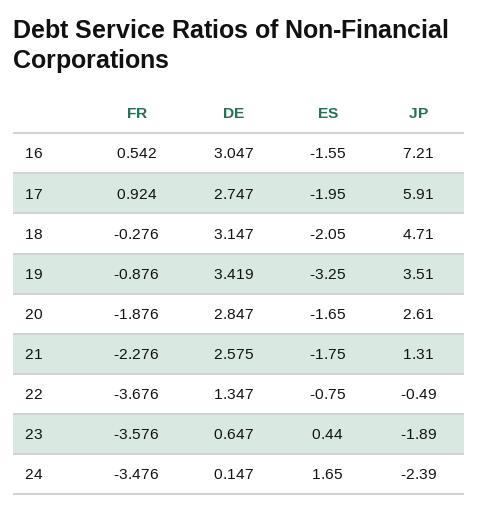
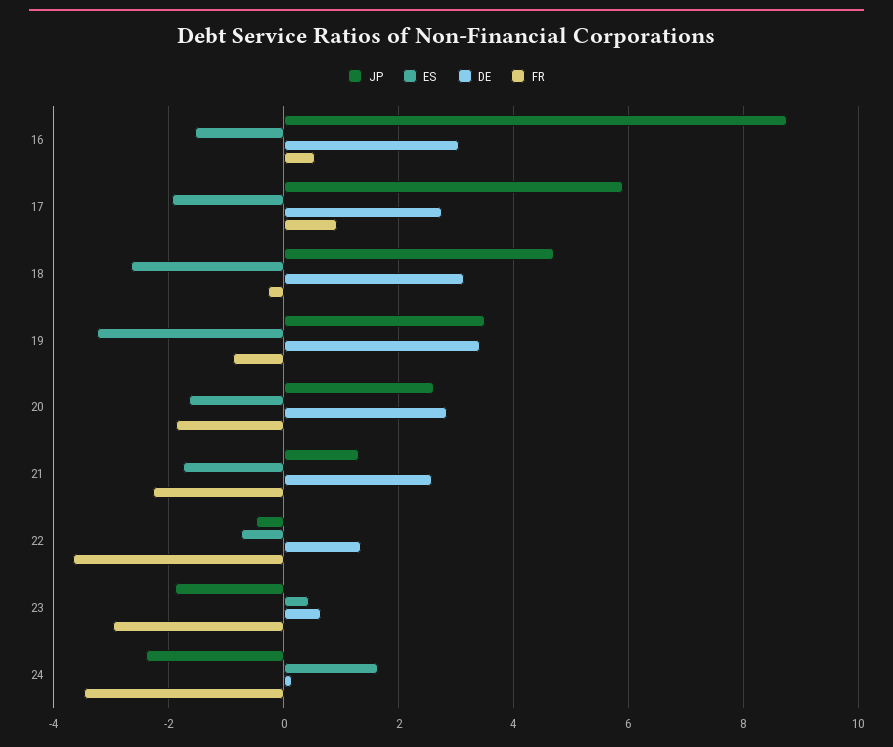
  {
    "FR": {
      "16": 0.542,
      "17": 0.924,
      "18": -0.276,
      "19": -0.876,
      "20": -1.876,
      "21": -2.276,
      "22": -3.676,
-     "23": -3.576,
+     "23": -3,
      "24": -3.476
    },
    "DE": {
      "16": 3.047,
      "17": 2.747,
      "18": 3.147,
      "19": 3.419,
      "20": 2.847,
      "21": 2.575,
      "22": 1.347,
      "23": 0.647,
      "24": 0.147
    },
    "ES": {
      "16": -1.55,
      "17": -1.95,
-     "18": -2.05,
+     "18": -2.6,
      "19": -3.25,
      "20": -1.65,
      "21": -1.75,
      "22": -0.75,
      "23": 0.44,
      "24": 1.65
    },
    "JP": {
-     "16": 7.21,
+     "16": 8.8,
      "17": 5.91,
      "18": 4.71,
      "19": 3.51,
      "20": 2.61,
      "21": 1.31,
      "22": -0.49,
      "23": -1.89,
      "24": -2.39
    }
  }

